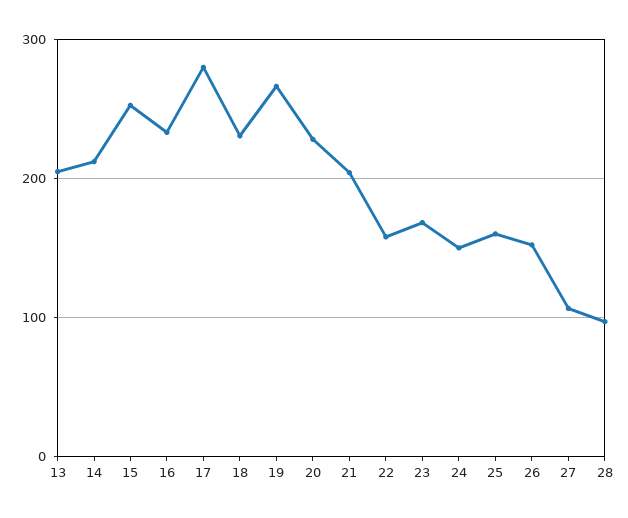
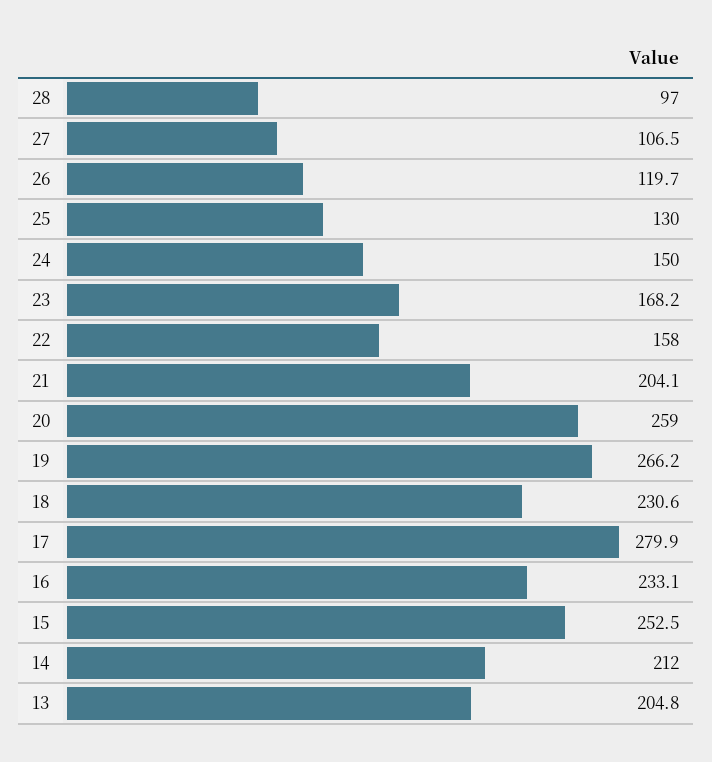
  {
    "13": 204.8,
    "14": 212,
    "15": 252.5,
    "16": 233.1,
    "17": 279.9,
    "18": 230.6,
    "19": 266.2,
-   "20": 230,
+   "20": 259,
    "21": 204.1,
    "22": 158,
    "23": 168.2,
    "24": 150,
-   "25": 160,
+   "25": 130,
-   "26": 150,
+   "26": 119.7,
    "27": 106.5,
    "28": 97
  }

